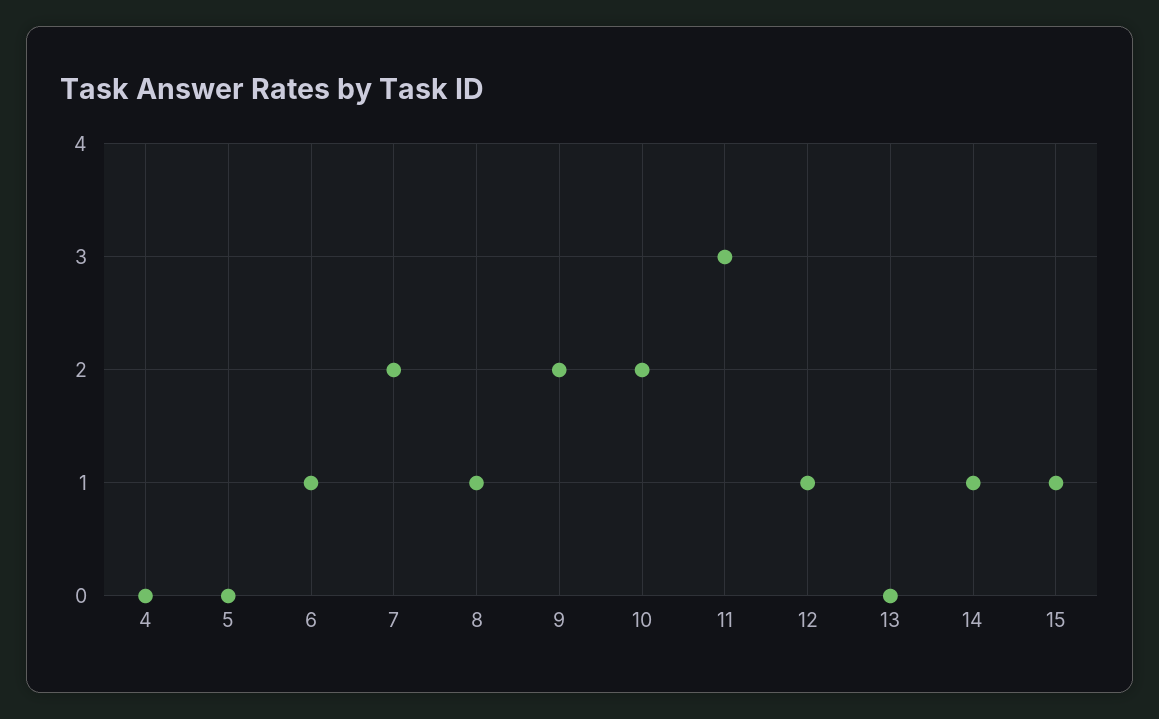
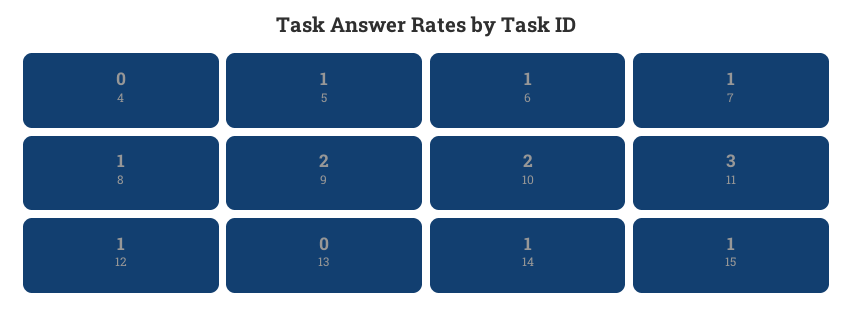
  {
    "4": 0,
-   "5": 0,
+   "5": 1,
    "6": 1,
-   "7": 2,
+   "7": 1,
    "8": 1,
    "9": 2,
    "10": 2,
    "11": 3,
    "12": 1,
    "13": 0,
    "14": 1,
    "15": 1
  }

